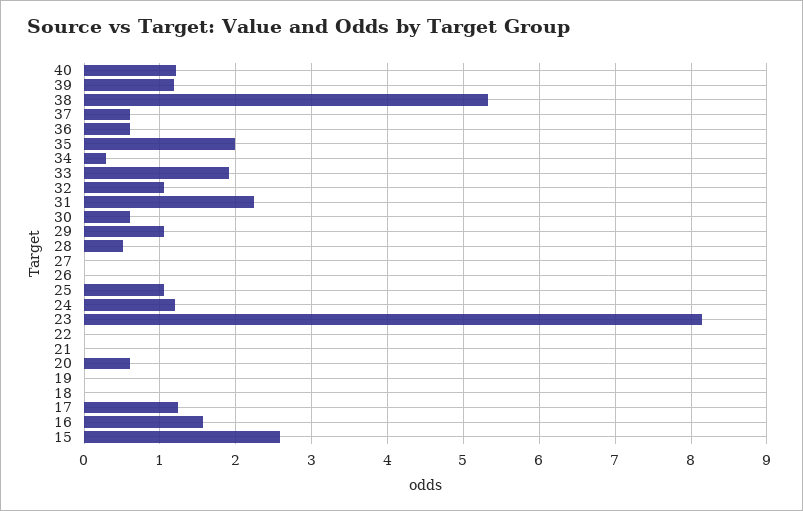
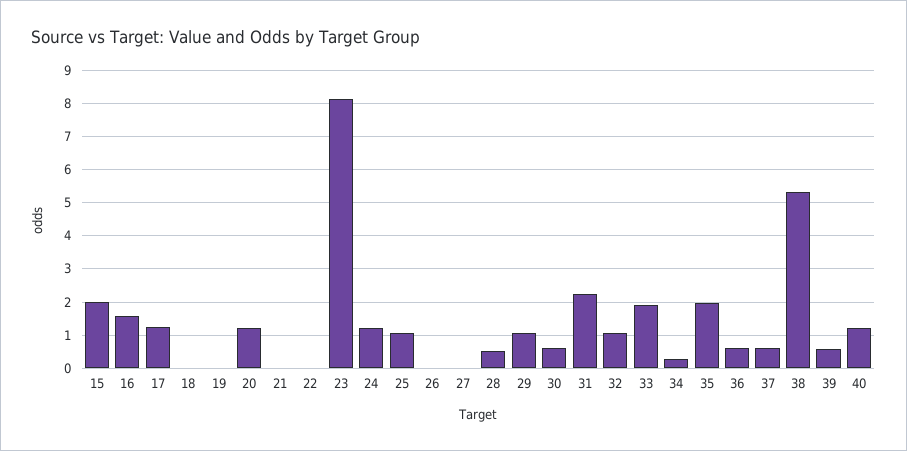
  {
    "40": 1.2,
-   "39": 1.2,
+   "39": 0.6,
    "38": 5.3,
    "37": 0.6,
    "36": 0.6,
    "35": 2,
    "34": 0.3,
    "33": 1.9,
    "32": 1.1,
    "31": 2.2,
    "30": 0.6,
    "29": 1.1,
    "28": 0.5,
    "27": 0,
    "26": 0,
    "25": 1.1,
    "24": 1.2,
    "23": 8.1,
    "22": 0,
    "21": 0,
-   "20": 0.6,
+   "20": 1.2,
    "19": 0,
    "18": 0,
    "17": 1.2,
    "16": 1.6,
-   "15": 2.6
+   "15": 2
  }

